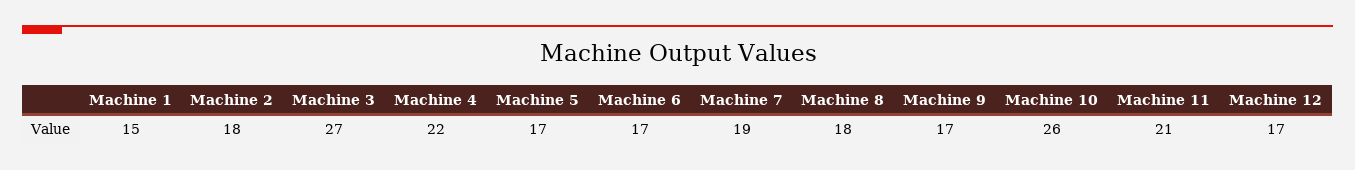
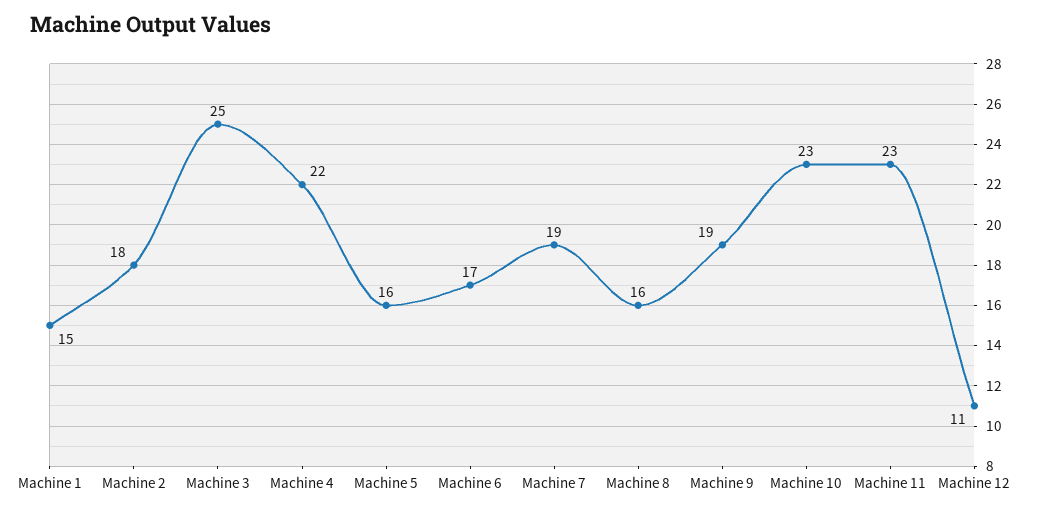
  {
    "Machine 1": 15,
    "Machine 2": 18,
-   "Machine 3": 27,
+   "Machine 3": 25,
    "Machine 4": 22,
-   "Machine 5": 17,
+   "Machine 5": 16,
    "Machine 6": 17,
    "Machine 7": 19,
-   "Machine 8": 18,
+   "Machine 8": 16,
-   "Machine 9": 17,
+   "Machine 9": 19,
-   "Machine 10": 26,
+   "Machine 10": 23,
-   "Machine 11": 21,
+   "Machine 11": 23,
-   "Machine 12": 17
+   "Machine 12": 11
  }

